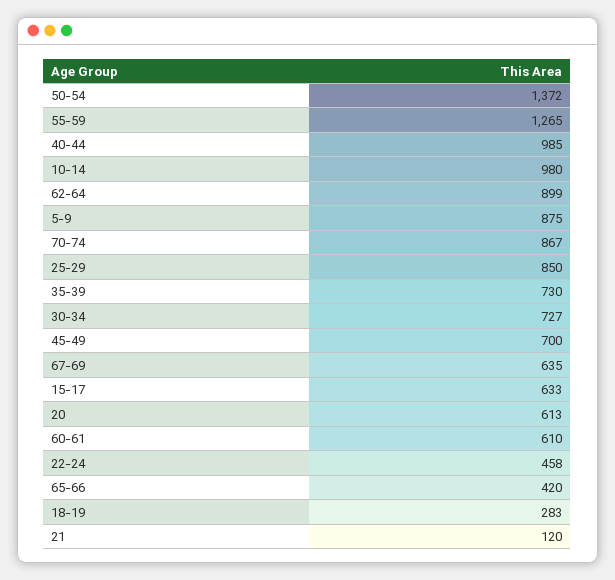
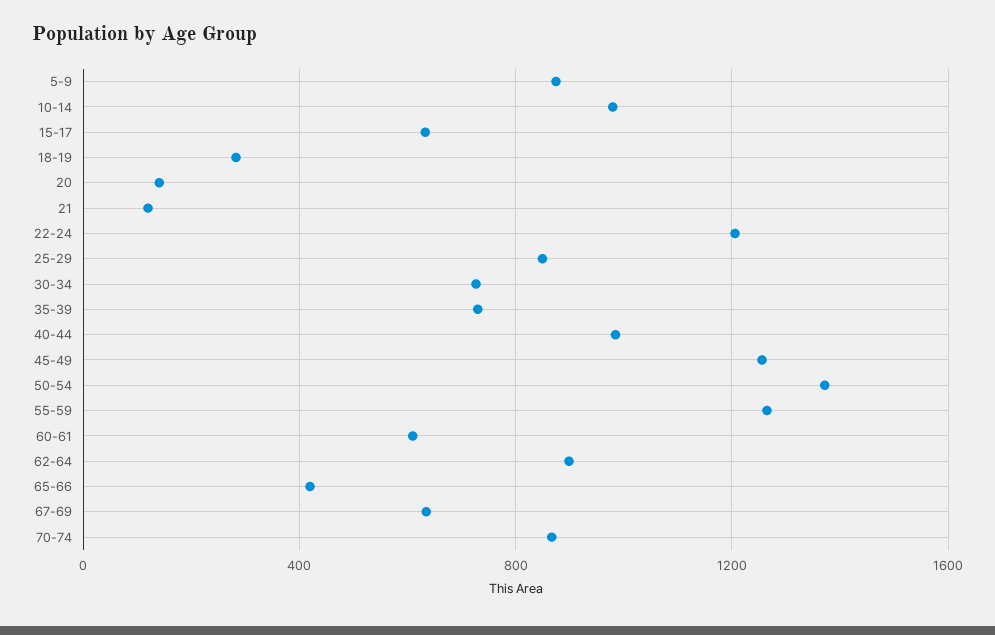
  {
    "50-54": 1372,
    "55-59": 1265,
    "40-44": 985,
    "10-14": 980,
    "62-64": 899,
    "5-9": 875,
    "70-74": 867,
    "25-29": 850,
    "35-39": 730,
    "30-34": 727,
-   "45-49": 700,
+   "45-49": 1250,
    "67-69": 635,
    "15-17": 633,
-   "20": 613,
+   "20": 150,
    "60-61": 610,
-   "22-24": 458,
+   "22-24": 1200,
    "65-66": 420,
    "18-19": 283,
    "21": 120
  }

